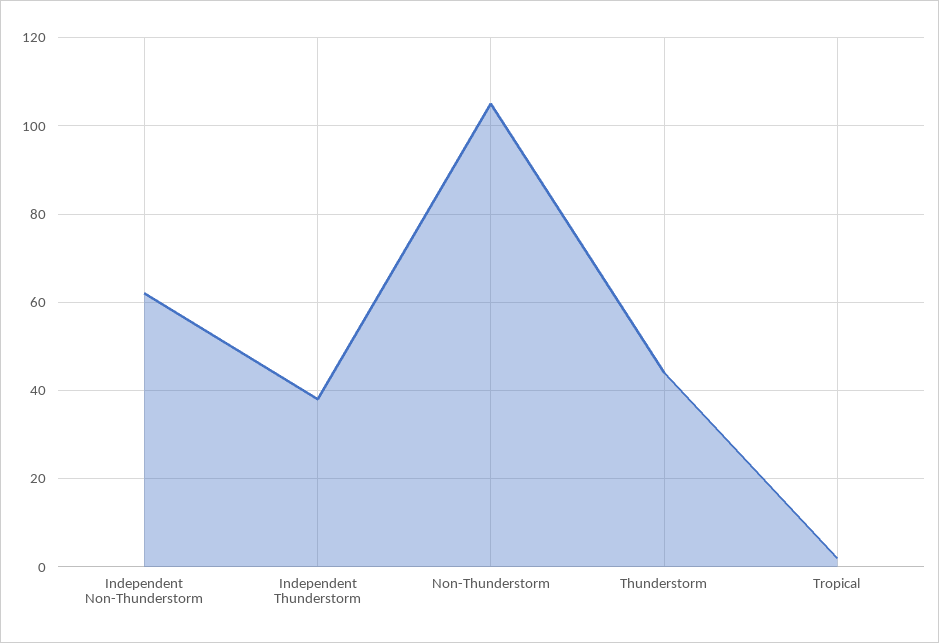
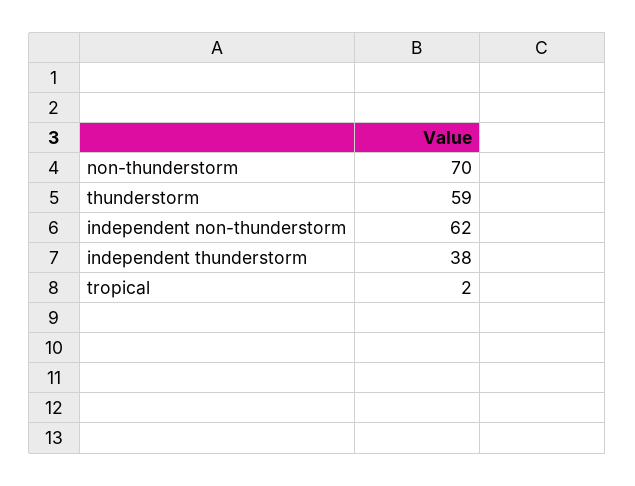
  {
    "Independent Non-Thunderstorm": 62,
    "Independent Thunderstorm": 38,
-   "Non-Thunderstorm": 105,
+   "Non-Thunderstorm": 70,
-   "Thunderstorm": 45,
+   "Thunderstorm": 59,
    "Tropical": 2
  }

